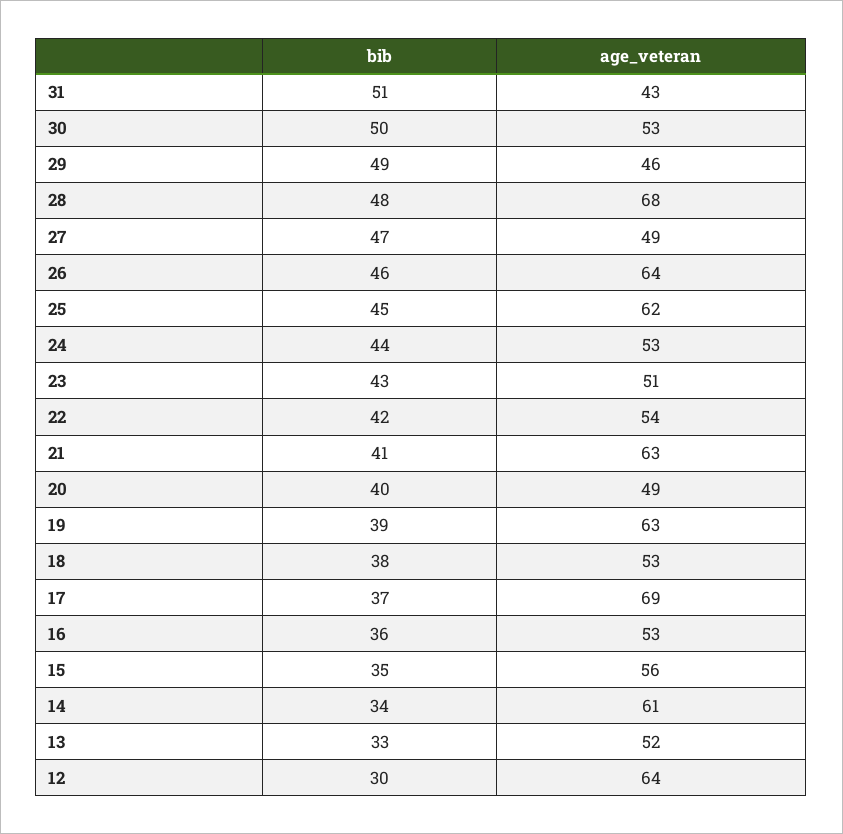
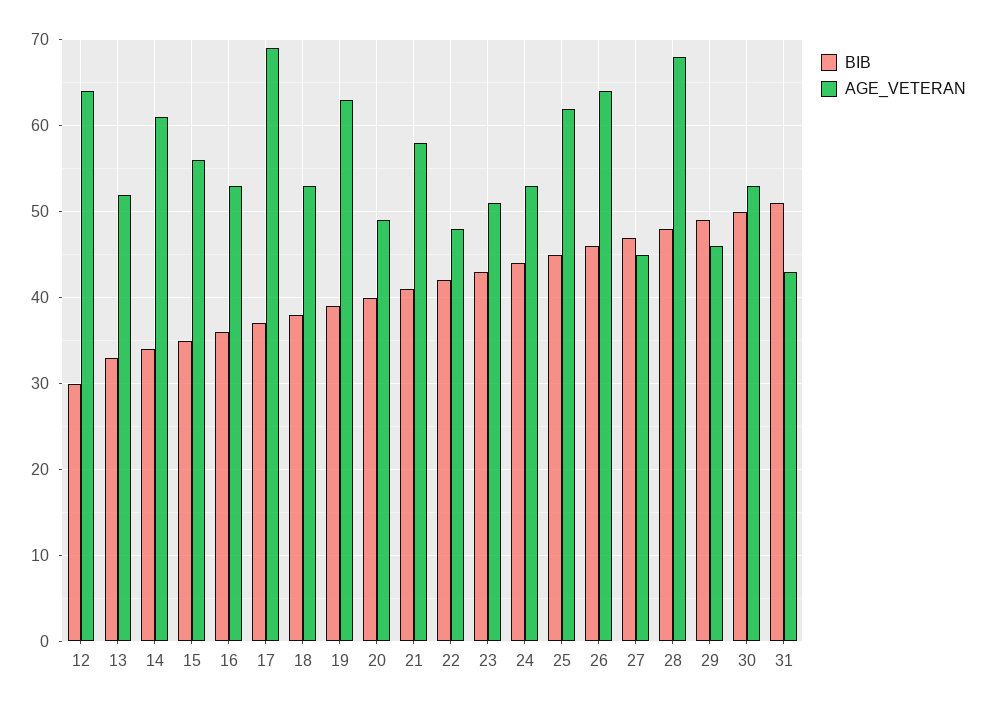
  {
    "bib": {
      "31": 51,
      "30": 50,
      "29": 49,
      "28": 48,
      "27": 47,
      "26": 46,
      "25": 45,
      "24": 44,
      "23": 43,
      "22": 42,
      "21": 41,
      "20": 40,
      "19": 39,
      "18": 38,
      "17": 37,
      "16": 36,
      "15": 35,
      "14": 34,
      "13": 33,
      "12": 30
    },
    "age_veteran": {
      "31": 43,
      "30": 53,
      "29": 46,
      "28": 68,
-     "27": 49,
+     "27": 45,
      "26": 64,
      "25": 62,
      "24": 53,
      "23": 51,
-     "22": 54,
+     "22": 48,
-     "21": 63,
+     "21": 58,
      "20": 49,
      "19": 63,
      "18": 53,
      "17": 69,
      "16": 53,
      "15": 56,
      "14": 61,
      "13": 52,
      "12": 64
    }
  }

